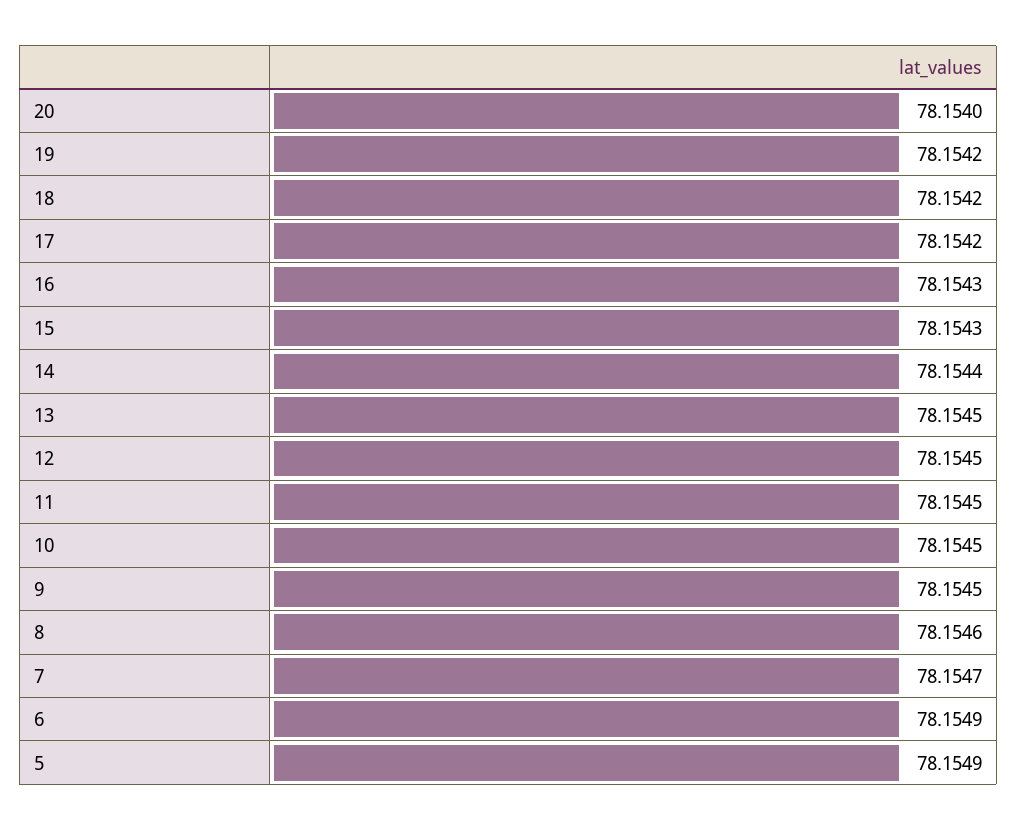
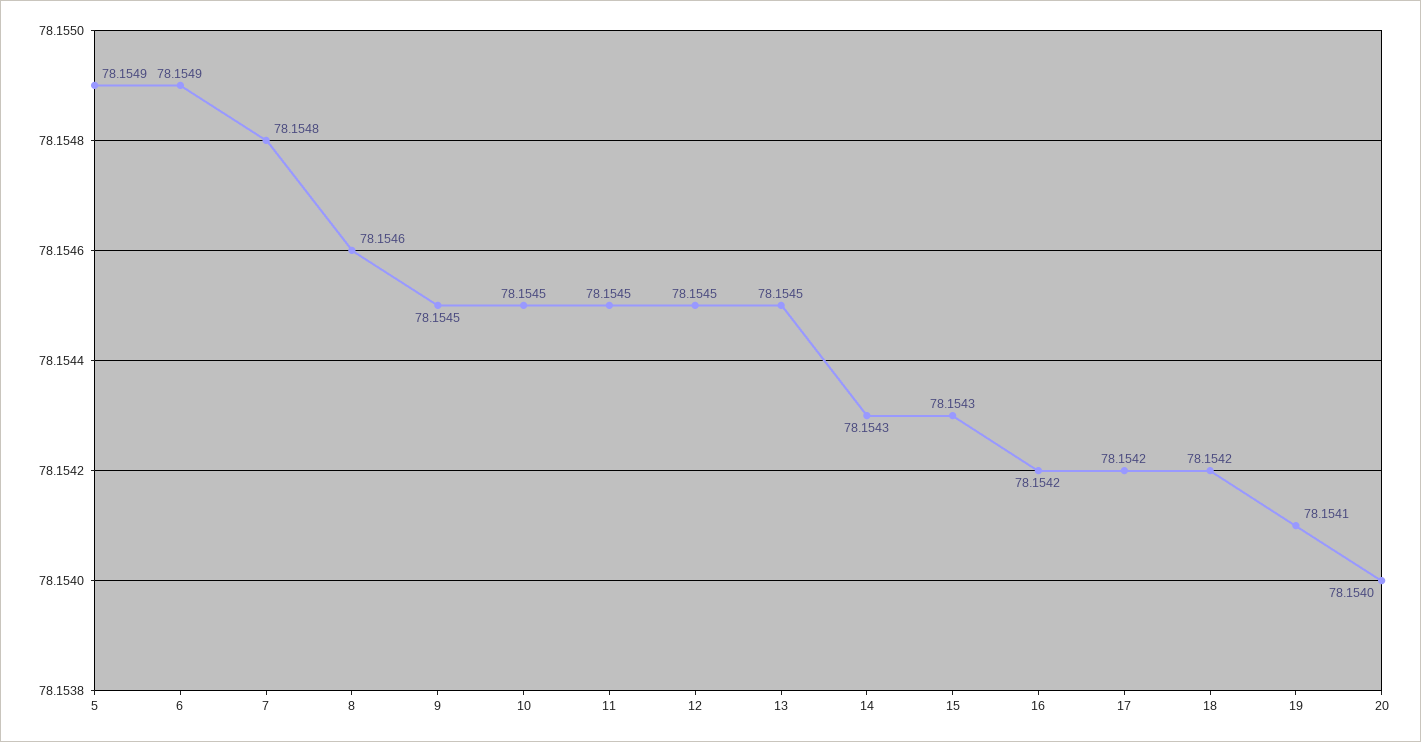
  {
    "20": 78.154,
-   "19": 78.1542,
+   "19": 78.1541,
    "18": 78.1542,
    "17": 78.1542,
-   "16": 78.1543,
+   "16": 78.1542,
    "15": 78.1543,
-   "14": 78.1544,
+   "14": 78.1543,
    "13": 78.1545,
    "12": 78.1545,
    "11": 78.1545,
    "10": 78.1545,
    "9": 78.1545,
    "8": 78.1546,
-   "7": 78.1547,
+   "7": 78.1548,
    "6": 78.1549,
    "5": 78.1549
  }

